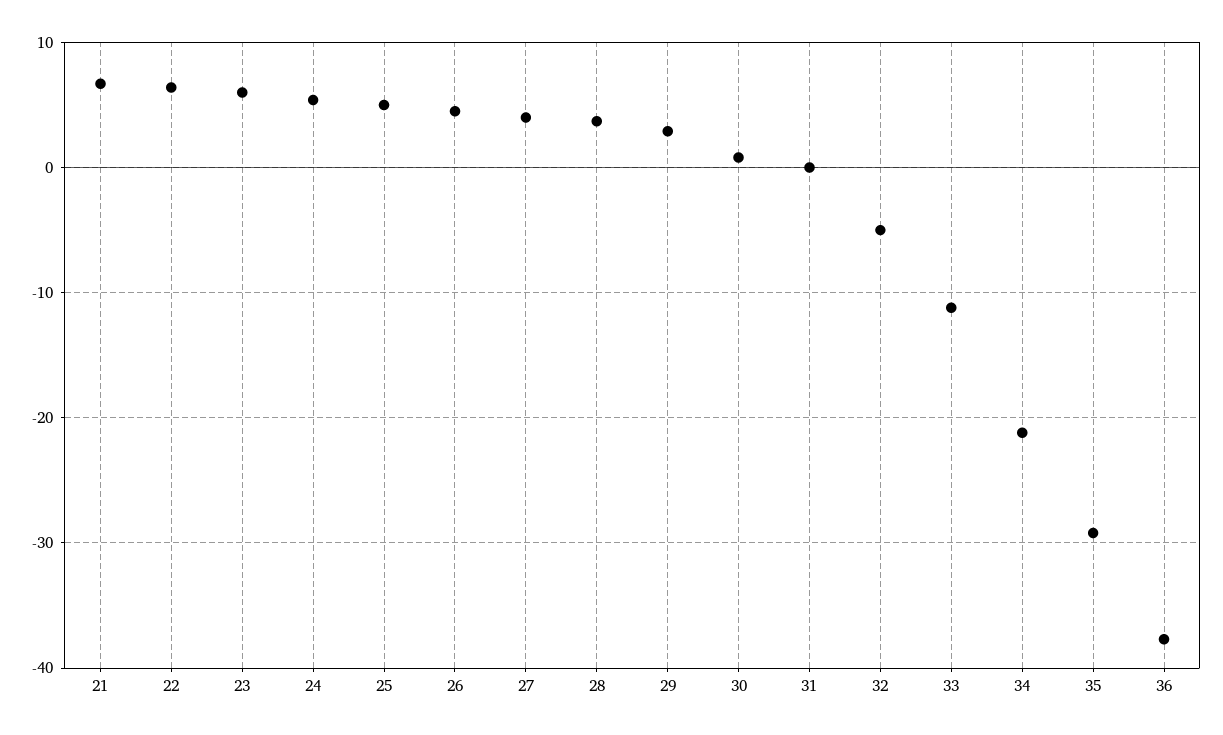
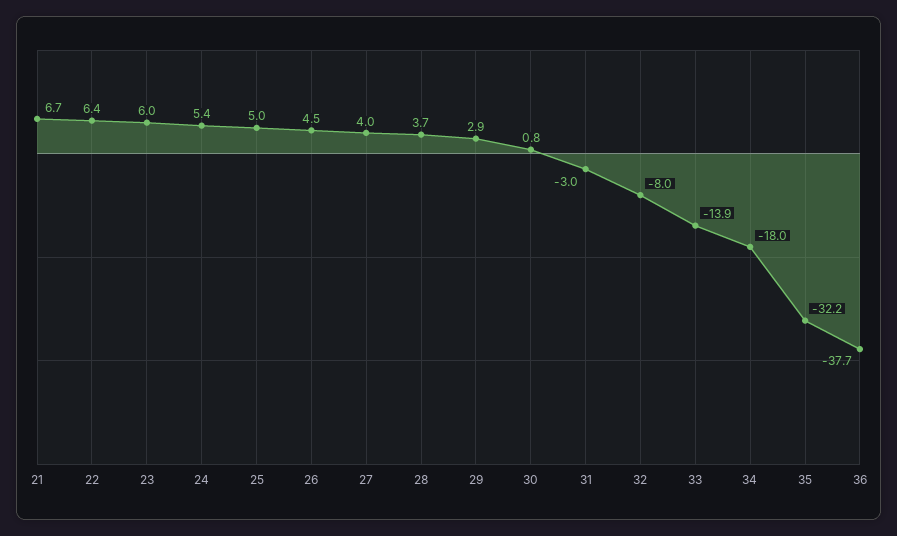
  {
    "21": 6.7,
    "22": 6.4,
    "23": 6,
    "24": 5.4,
    "25": 5,
    "26": 4.5,
    "27": 4,
    "28": 3.7,
    "29": 2.9,
    "30": 0.8,
-   "31": 0,
+   "31": -3,
-   "32": -5,
+   "32": -8,
-   "33": -11,
+   "33": -13.9,
-   "34": -21,
+   "34": -18,
-   "35": -29,
+   "35": -32.2,
    "36": -37.7
  }

